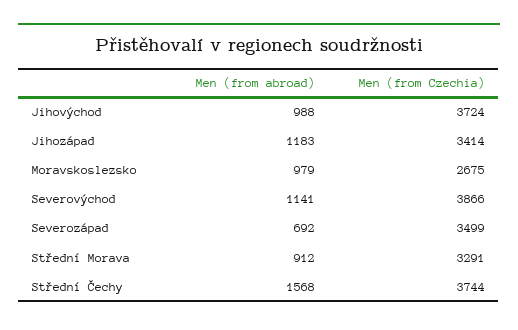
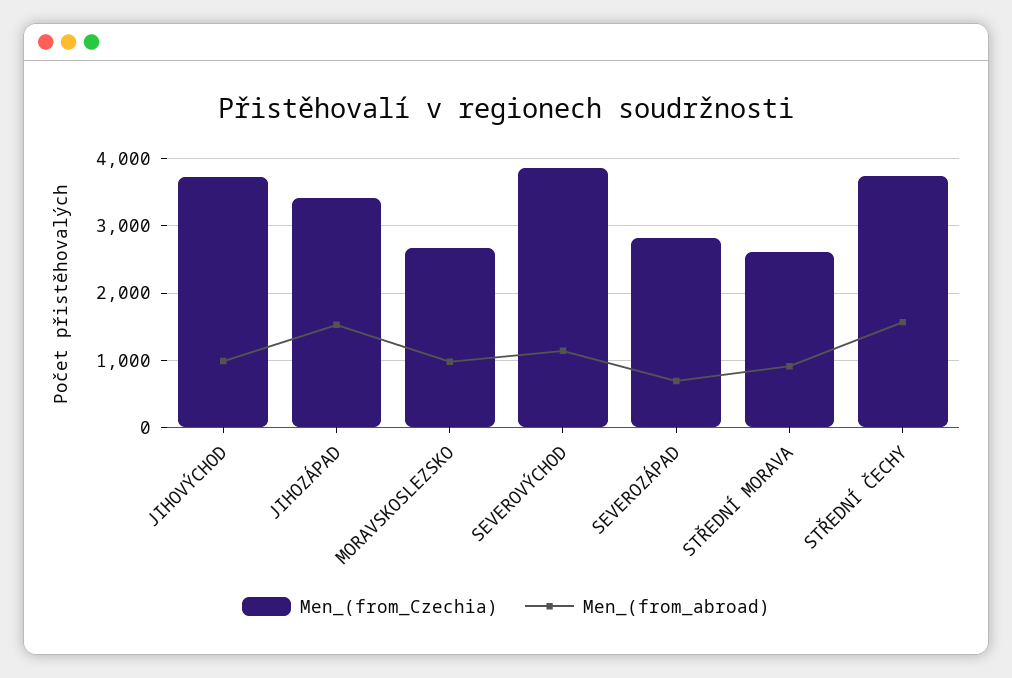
  {
    "Men (from abroad)": {
      "Jihovýchod": 988,
-     "Jihozápad": 1183,
+     "Jihozápad": 1500,
      "Moravskoslezsko": 979,
      "Severovýchod": 1141,
      "Severozápad": 692,
      "Střední Morava": 912,
      "Střední Čechy": 1568
    },
    "Men (from Czechia)": {
      "Jihovýchod": 3724,
      "Jihozápad": 3414,
      "Moravskoslezsko": 2675,
      "Severovýchod": 3866,
-     "Severozápad": 3499,
+     "Severozápad": 2800,
-     "Střední Morava": 3291,
+     "Střední Morava": 2600,
      "Střední Čechy": 3744
    }
  }

